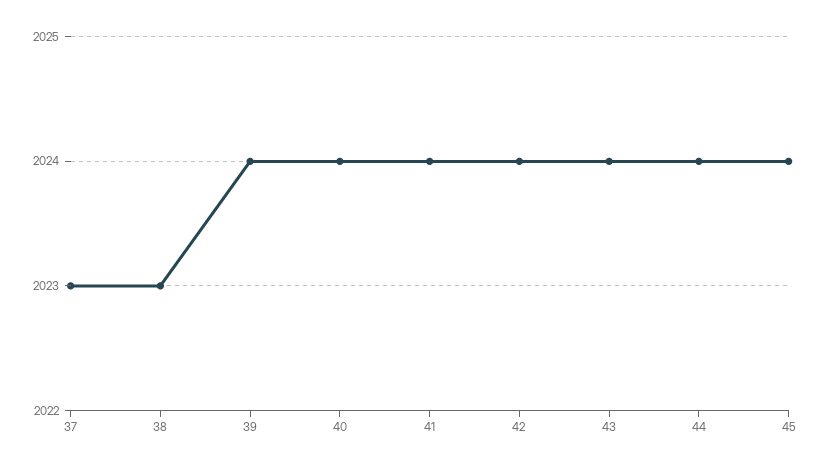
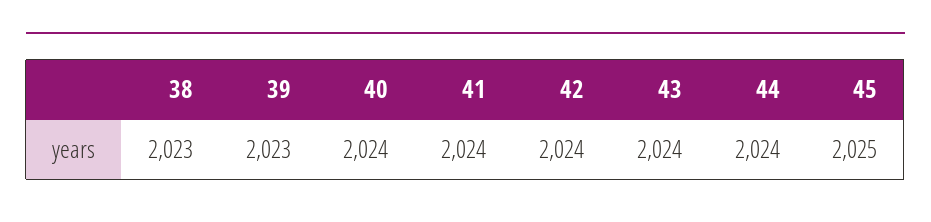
  {
-   "37": 2023,
    "38": 2023,
-   "39": 2024,
+   "39": 2023,
    "40": 2024,
    "41": 2024,
    "42": 2024,
    "43": 2024,
    "44": 2024,
-   "45": 2024
+   "45": 2025
  }

